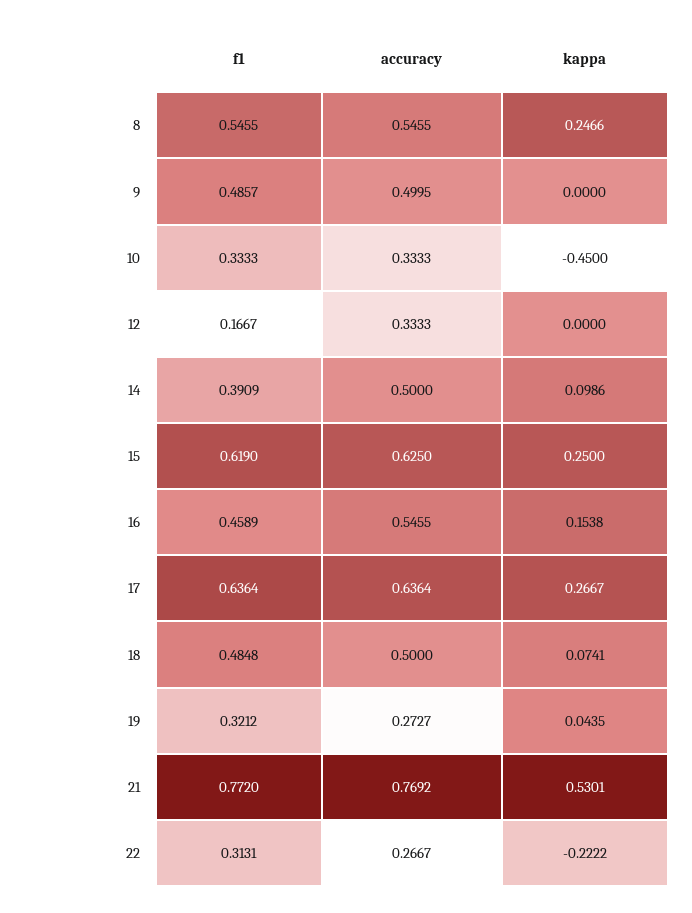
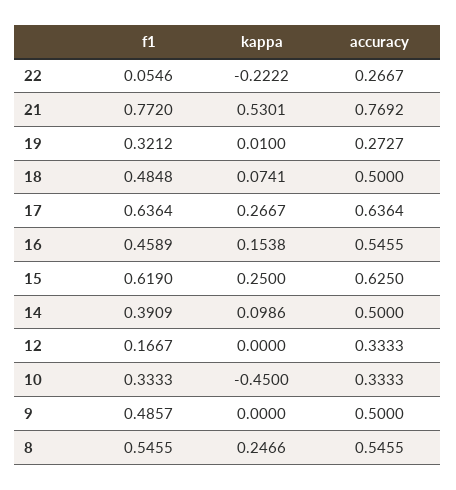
  {
    "f1": {
      "8": 0.5455,
      "9": 0.4857,
      "10": 0.3333,
      "12": 0.1667,
      "14": 0.3909,
      "15": 0.619,
      "16": 0.4589,
      "17": 0.6364,
      "18": 0.4848,
      "19": 0.3212,
      "21": 0.772,
-     "22": 0.3131
+     "22": 0.0546
    },
    "accuracy": {
      "8": 0.5455,
-     "9": 0.4995,
+     "9": 0.5,
      "10": 0.3333,
      "12": 0.3333,
      "14": 0.5,
      "15": 0.625,
      "16": 0.5455,
      "17": 0.6364,
      "18": 0.5,
      "19": 0.2727,
      "21": 0.7692,
      "22": 0.2667
    },
    "kappa": {
      "8": 0.2466,
      "9": 0,
      "10": -0.45,
      "12": 0,
      "14": 0.0986,
      "15": 0.25,
      "16": 0.1538,
      "17": 0.2667,
      "18": 0.0741,
-     "19": 0.0435,
+     "19": 0.01,
      "21": 0.5301,
      "22": -0.2222
    }
  }

